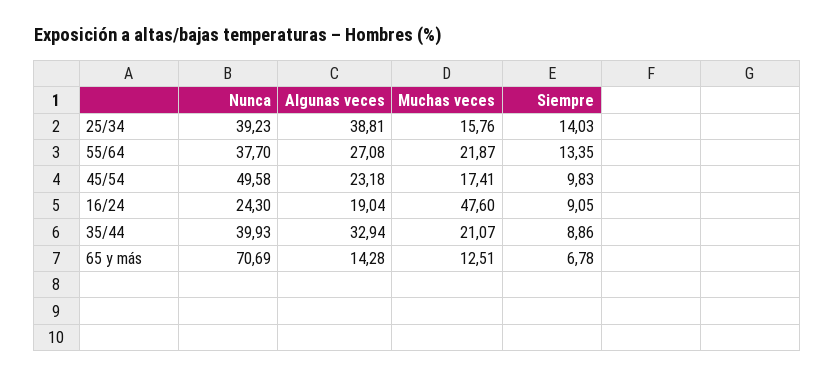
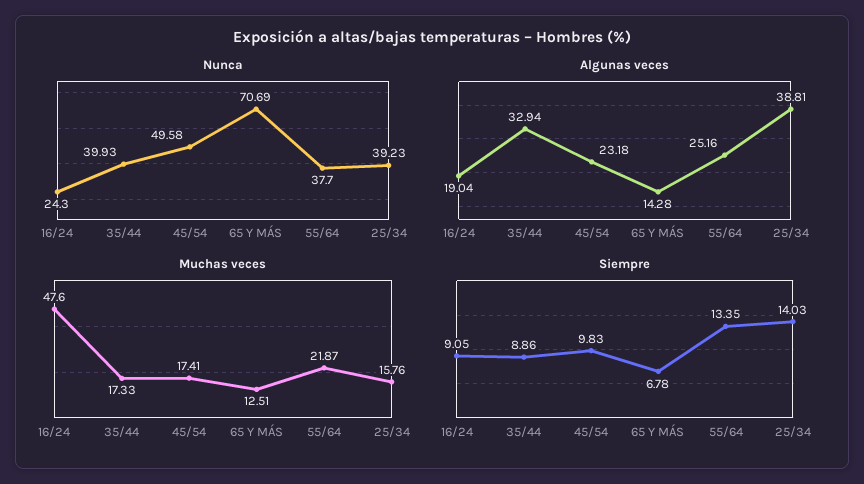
  {
    "Nunca": {
      "25/34": 39.23,
      "55/64": 37.7,
      "45/54": 49.58,
      "16/24": 24.3,
      "35/44": 39.93,
      "65 y más": 70.69
    },
    "Algunas veces": {
      "25/34": 38.81,
-     "55/64": 27.08,
+     "55/64": 25.16,
      "45/54": 23.18,
      "16/24": 19.04,
      "35/44": 32.94,
      "65 y más": 14.28
    },
    "Muchas veces": {
      "25/34": 15.76,
      "55/64": 21.87,
      "45/54": 17.41,
      "16/24": 47.6,
-     "35/44": 21.07,
+     "35/44": 17.33,
      "65 y más": 12.51
    },
    "Siempre": {
      "25/34": 14.03,
      "55/64": 13.35,
      "45/54": 9.83,
      "16/24": 9.05,
      "35/44": 8.86,
      "65 y más": 6.78
    }
  }

